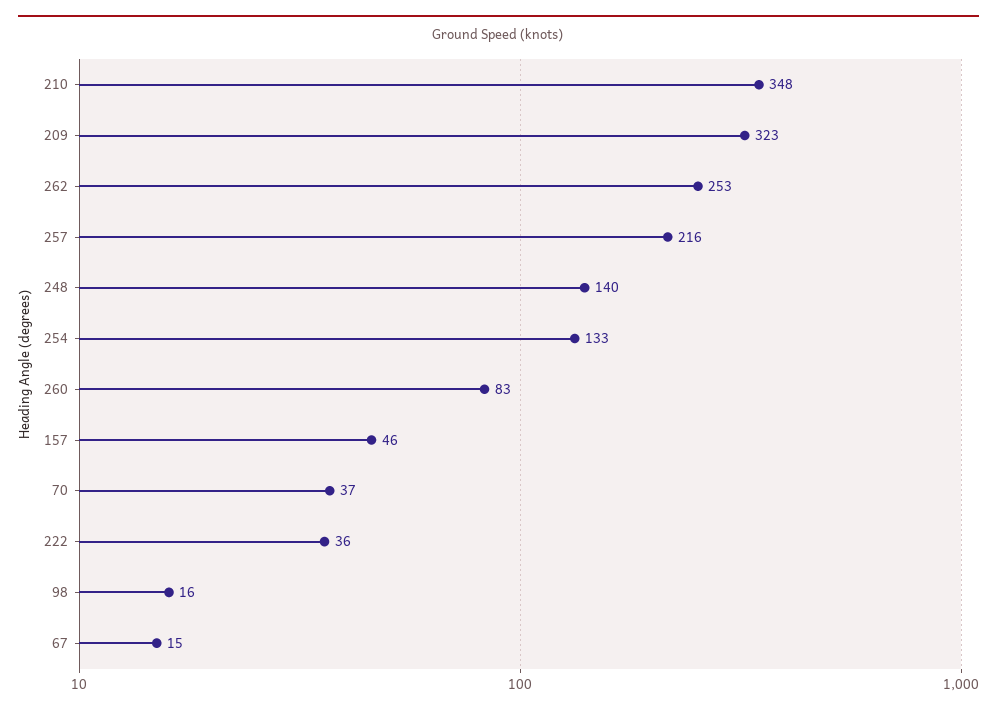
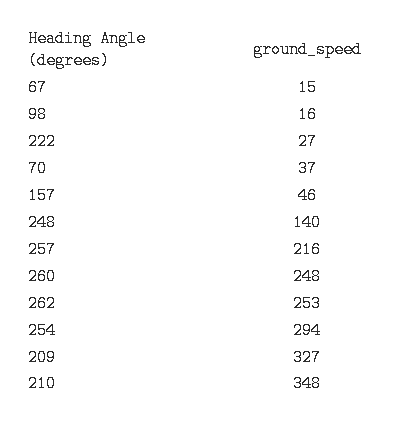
  {
    "210": 348,
-   "209": 323,
+   "209": 327,
    "262": 253,
    "257": 216,
    "248": 140,
-   "254": 133,
+   "254": 294,
-   "260": 83,
+   "260": 248,
    "157": 46,
    "70": 37,
-   "222": 36,
+   "222": 27,
    "98": 16,
    "67": 15
  }

